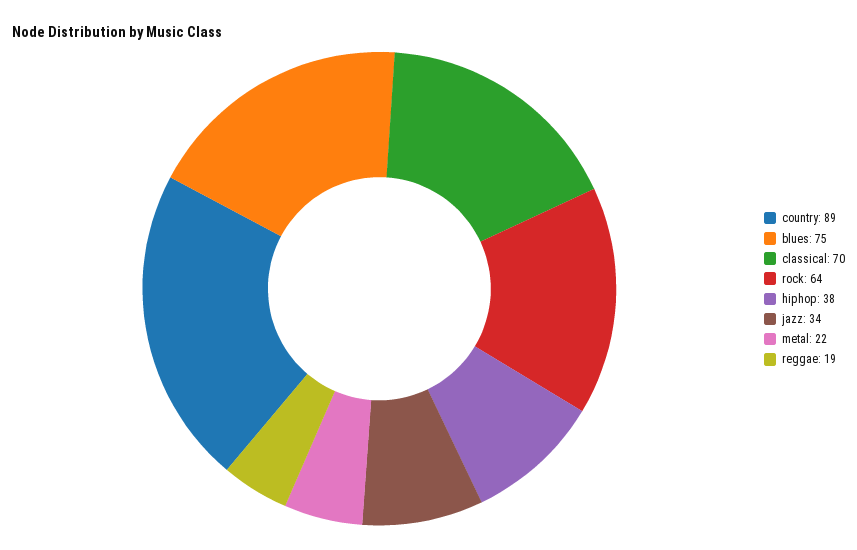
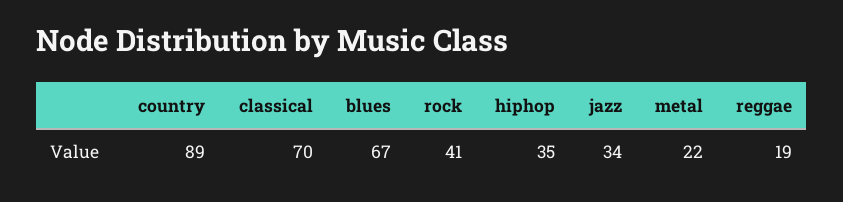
  {
    "country": 89,
-   "blues": 75,
+   "blues": 67,
    "classical": 70,
-   "rock": 64,
+   "rock": 41,
-   "hiphop": 38,
+   "hiphop": 35,
    "jazz": 34,
    "metal": 22,
    "reggae": 19
  }

